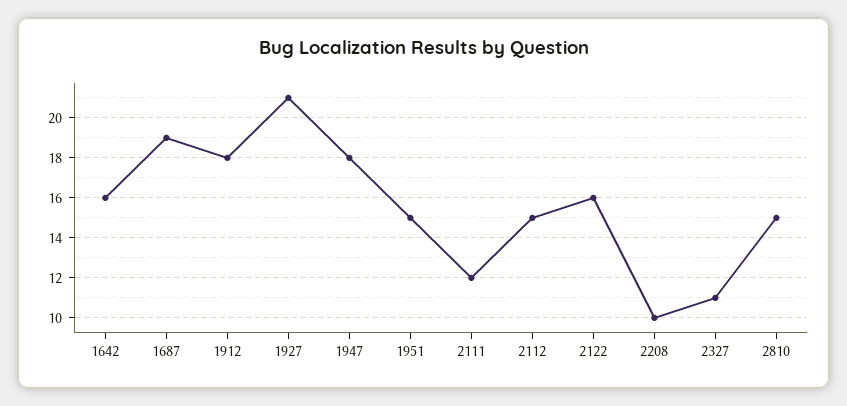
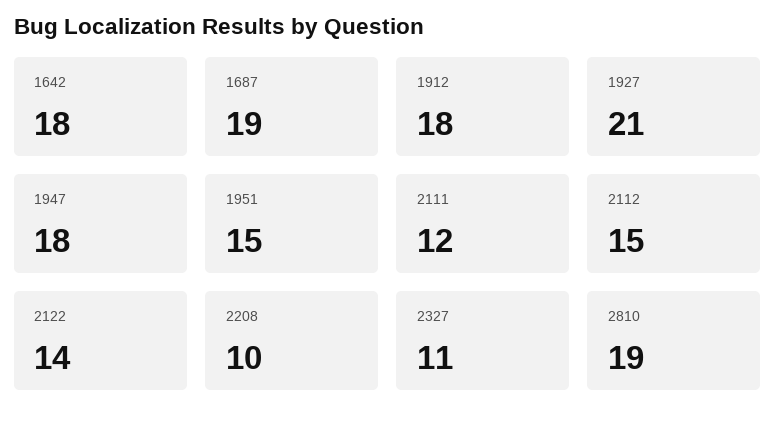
  {
-   "1642": 16,
+   "1642": 18,
    "1687": 19,
    "1912": 18,
    "1927": 21,
    "1947": 18,
    "1951": 15,
    "2111": 12,
    "2112": 15,
-   "2122": 16,
+   "2122": 14,
    "2208": 10,
    "2327": 11,
-   "2810": 15
+   "2810": 19
  }

